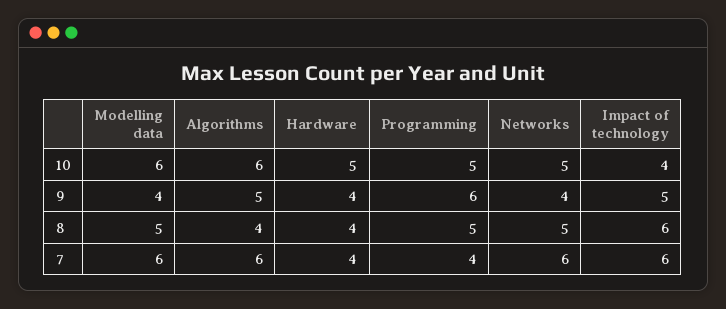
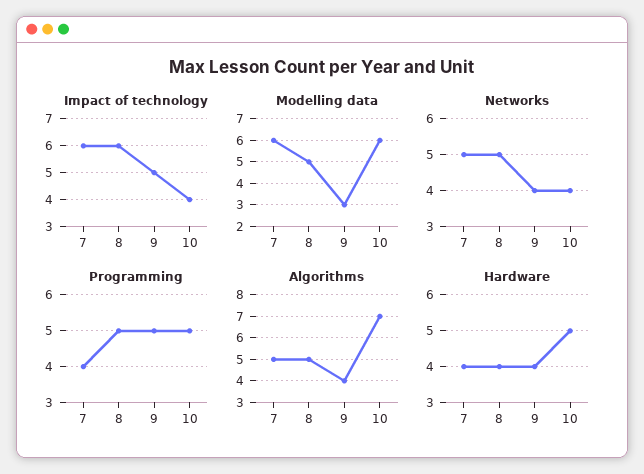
  {
    "Modelling data": {
      "10": 6,
-     "9": 4,
+     "9": 3,
      "8": 5,
      "7": 6
    },
    "Algorithms": {
-     "10": 6,
+     "10": 7,
-     "9": 5,
+     "9": 4,
-     "8": 4,
+     "8": 5,
-     "7": 6
+     "7": 5
    },
    "Hardware": {
      "10": 5,
      "9": 4,
      "8": 4,
      "7": 4
    },
    "Programming": {
      "10": 5,
-     "9": 6,
+     "9": 5,
      "8": 5,
      "7": 4
    },
    "Networks": {
-     "10": 5,
+     "10": 4,
      "9": 4,
      "8": 5,
-     "7": 6
+     "7": 5
    },
    "Impact of technology": {
      "10": 4,
      "9": 5,
      "8": 6,
      "7": 6
    }
  }

